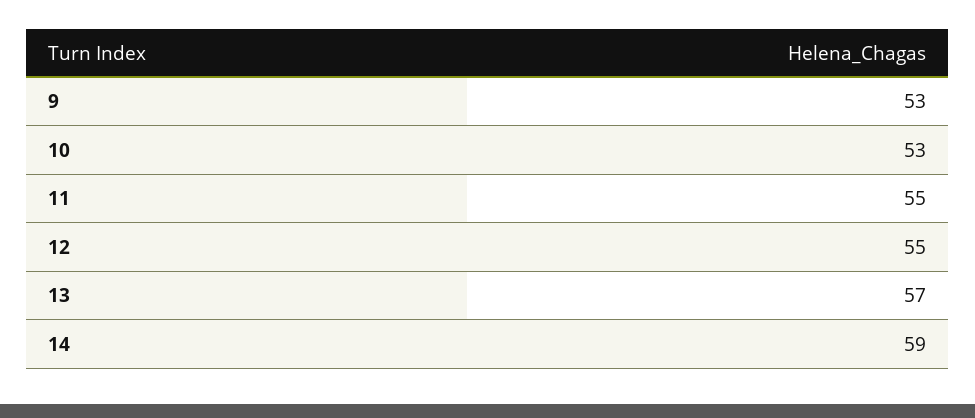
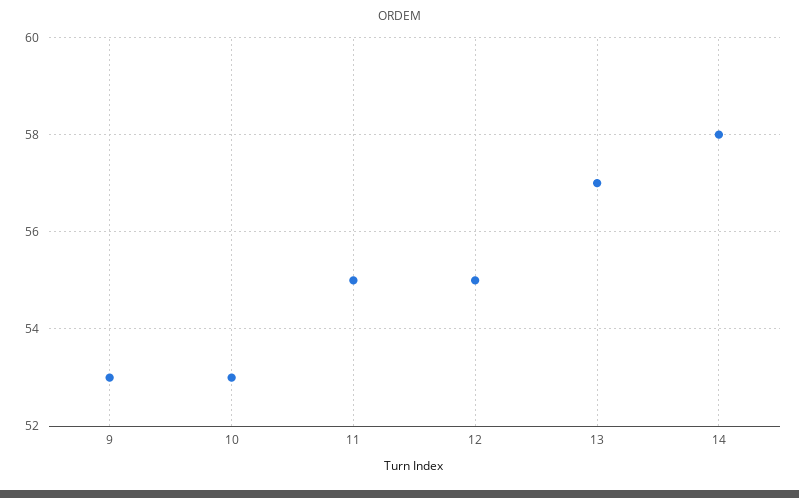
  {
    "9": 53,
    "10": 53,
    "11": 55,
    "12": 55,
    "13": 57,
-   "14": 59
+   "14": 58
  }

